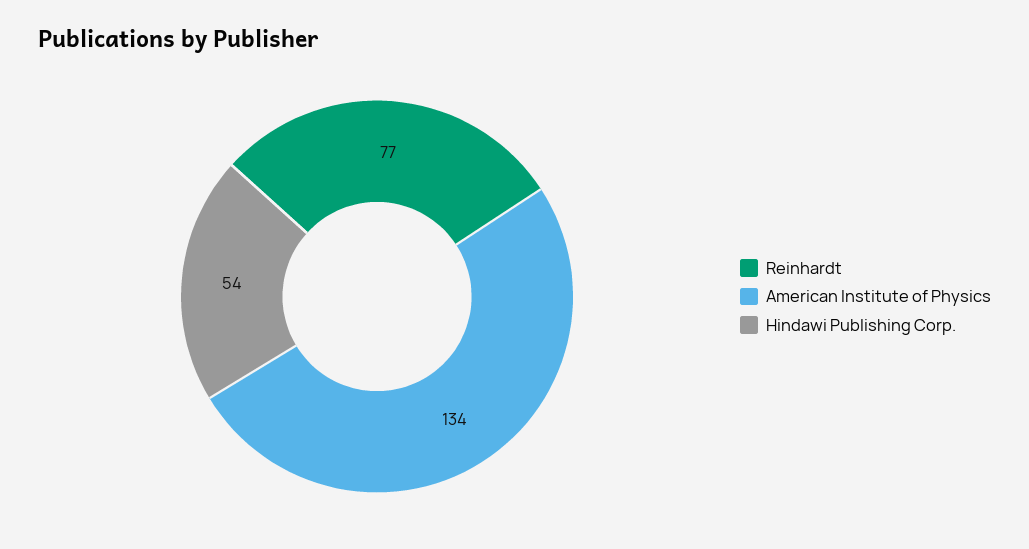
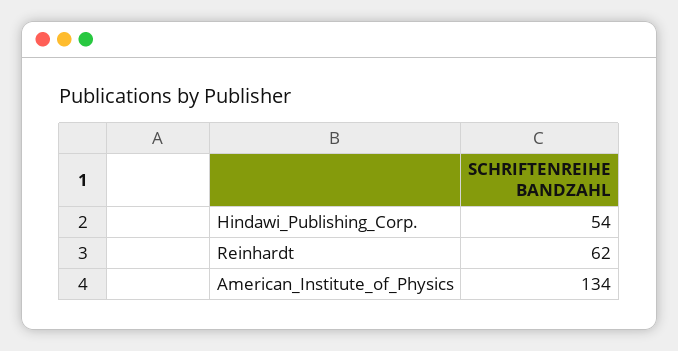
  {
-   "Reinhardt": 77,
+   "Reinhardt": 62,
    "American Institute of Physics": 134,
    "Hindawi Publishing Corp.": 54
  }

